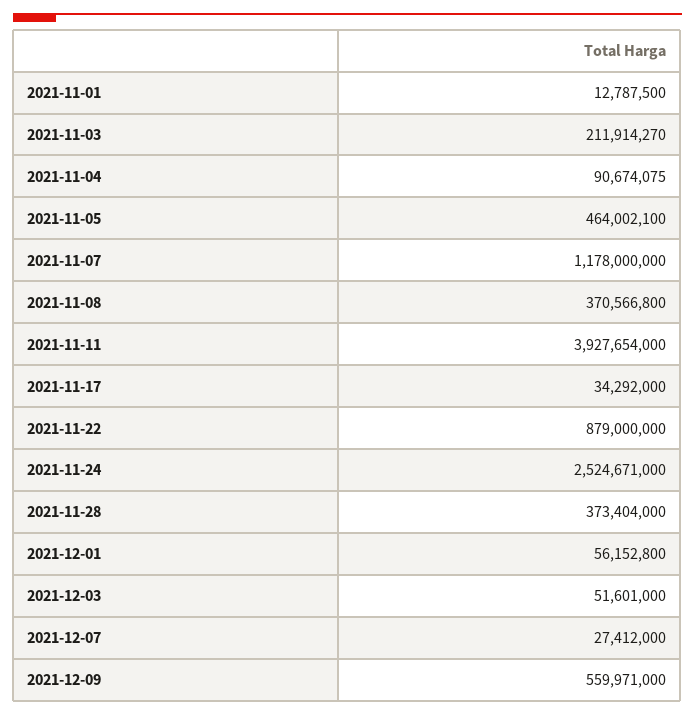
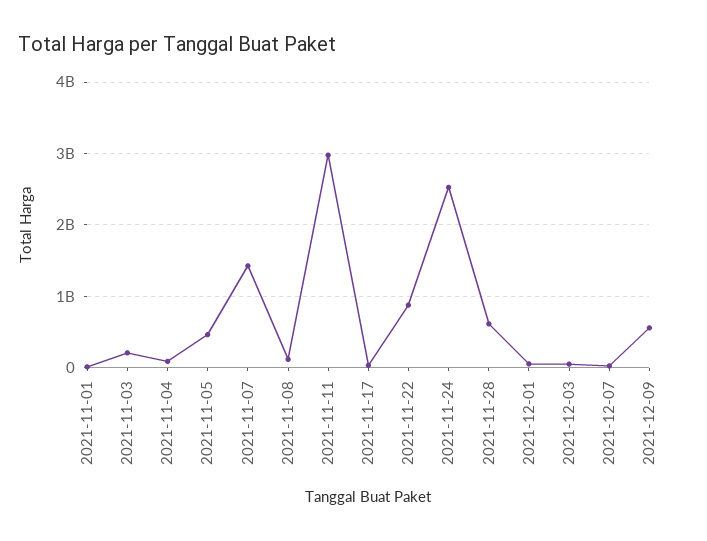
  {
    "2021-11-01": 12787500,
    "2021-11-03": 211914270,
    "2021-11-04": 90674075,
    "2021-11-05": 464002100,
-   "2021-11-07": 1178000000,
+   "2021-11-07": 1400000000,
-   "2021-11-08": 370566800,
+   "2021-11-08": 100000000,
-   "2021-11-11": 3927654000,
+   "2021-11-11": 3000000000,
    "2021-11-17": 34292000,
    "2021-11-22": 879000000,
    "2021-11-24": 2524671000,
-   "2021-11-28": 373404000,
+   "2021-11-28": 600000000,
    "2021-12-01": 56152800,
    "2021-12-03": 51601000,
    "2021-12-07": 27412000,
    "2021-12-09": 559971000
  }

